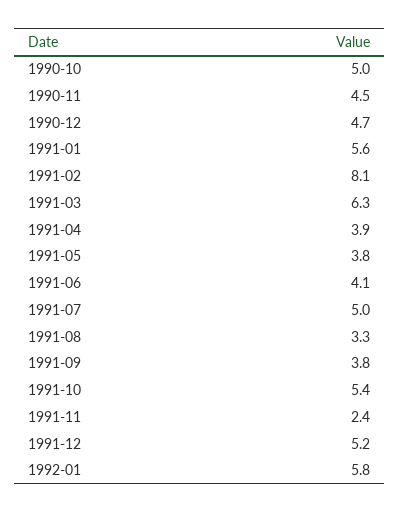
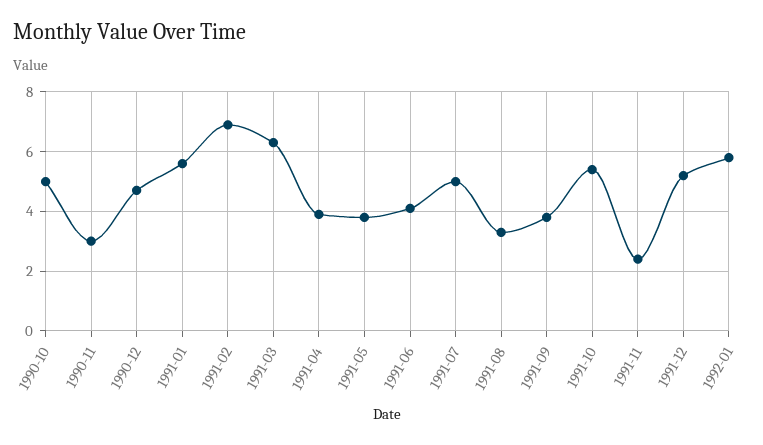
  {
    "1990-10": 5,
-   "1990-11": 4.5,
+   "1990-11": 3,
    "1990-12": 4.7,
    "1991-01": 5.6,
-   "1991-02": 8.1,
+   "1991-02": 7,
    "1991-03": 6.3,
    "1991-04": 3.9,
    "1991-05": 3.8,
    "1991-06": 4.1,
    "1991-07": 5,
    "1991-08": 3.3,
    "1991-09": 3.8,
    "1991-10": 5.4,
    "1991-11": 2.4,
    "1991-12": 5.2,
    "1992-01": 5.8
  }

